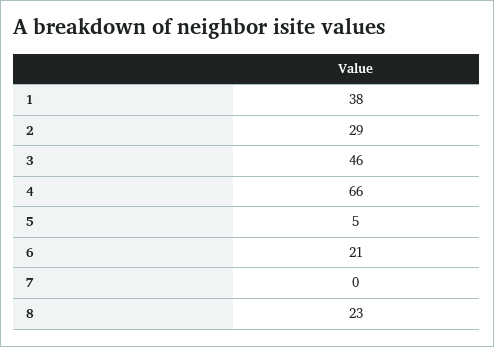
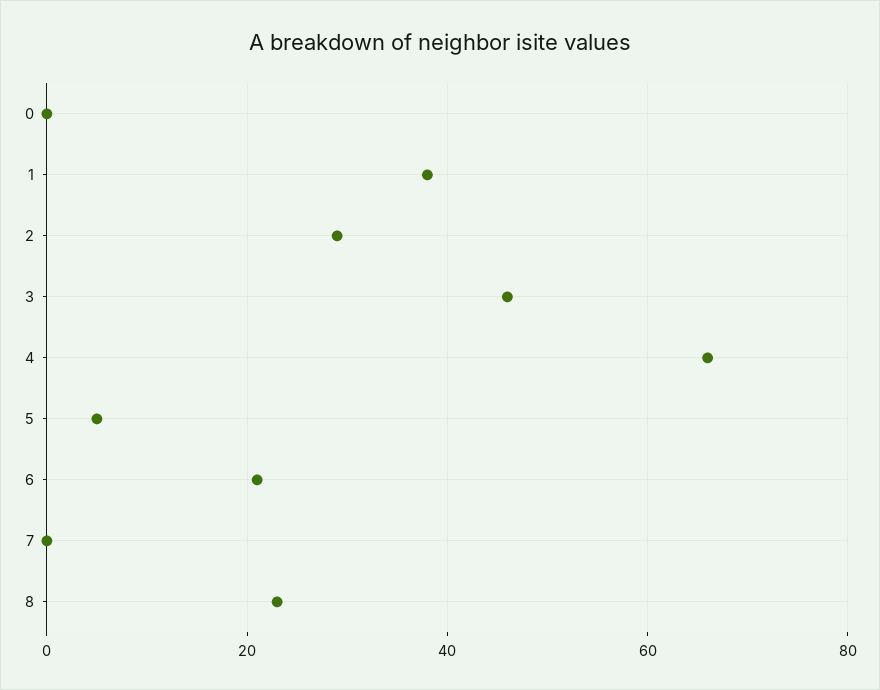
  {
    "1": 38,
    "2": 29,
    "3": 46,
    "4": 66,
    "5": 5,
    "6": 21,
    "7": 0,
-   "8": 23
+   "8": 23,
+   "0": 0
  }

